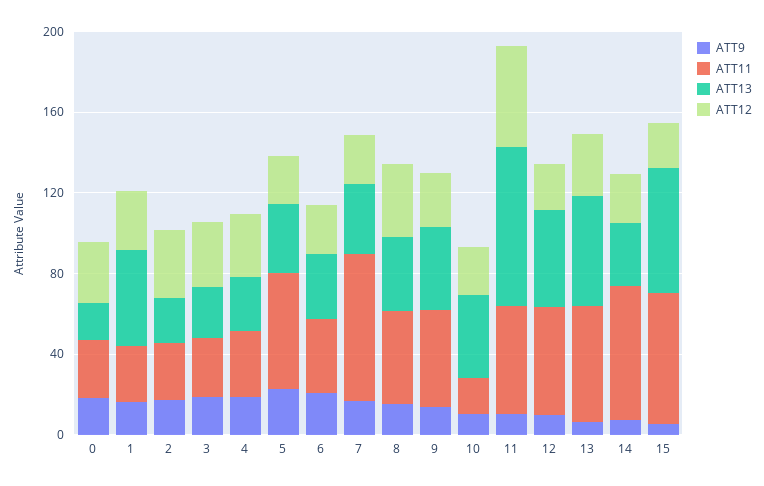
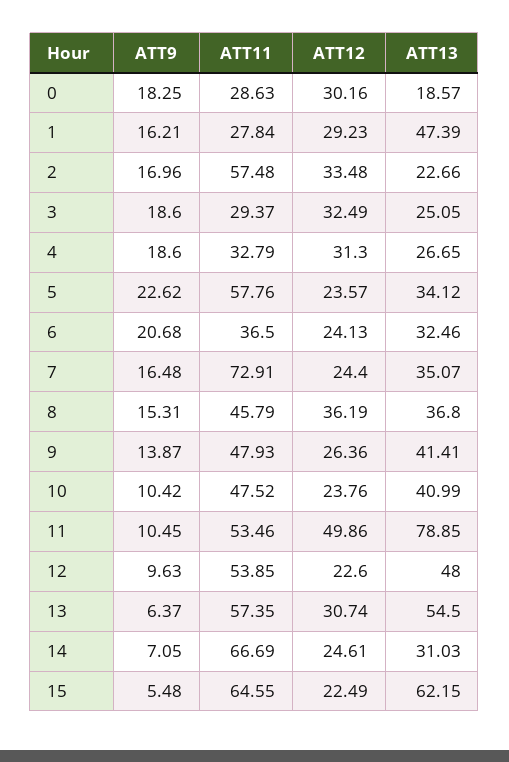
  {
    "ATT9": {
      "0": 18.25,
      "1": 16.21,
      "2": 16.96,
      "3": 18.6,
      "4": 18.6,
      "5": 22.62,
      "6": 20.68,
      "7": 16.48,
      "8": 15.31,
      "9": 13.87,
      "10": 10.42,
      "11": 10.45,
      "12": 9.63,
      "13": 6.37,
      "14": 7.05,
      "15": 5.48
    },
    "ATT11": {
      "0": 28.63,
      "1": 27.84,
-     "2": 30,
+     "2": 57.48,
      "3": 29.37,
      "4": 32.79,
      "5": 57.76,
      "6": 36.5,
      "7": 72.91,
      "8": 45.79,
      "9": 47.93,
-     "10": 20,
+     "10": 47.52,
      "11": 53.46,
      "12": 53.85,
      "13": 57.35,
      "14": 66.69,
      "15": 64.55
    },
    "ATT13": {
      "0": 18.57,
      "1": 47.39,
      "2": 22.66,
      "3": 25.05,
      "4": 26.65,
      "5": 34.12,
      "6": 32.46,
      "7": 35.07,
      "8": 36.8,
      "9": 41.41,
      "10": 40.99,
      "11": 78.85,
      "12": 48,
      "13": 54.5,
      "14": 31.03,
      "15": 62.15
    },
    "ATT12": {
      "0": 30.16,
      "1": 29.23,
      "2": 33.48,
      "3": 32.49,
      "4": 31.3,
      "5": 23.57,
      "6": 24.13,
      "7": 24.4,
      "8": 36.19,
      "9": 26.36,
      "10": 23.76,
      "11": 49.86,
      "12": 22.6,
      "13": 30.74,
      "14": 24.61,
      "15": 22.49
    }
  }

